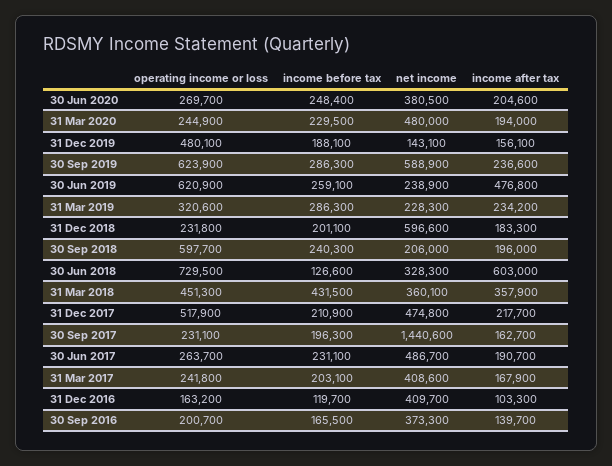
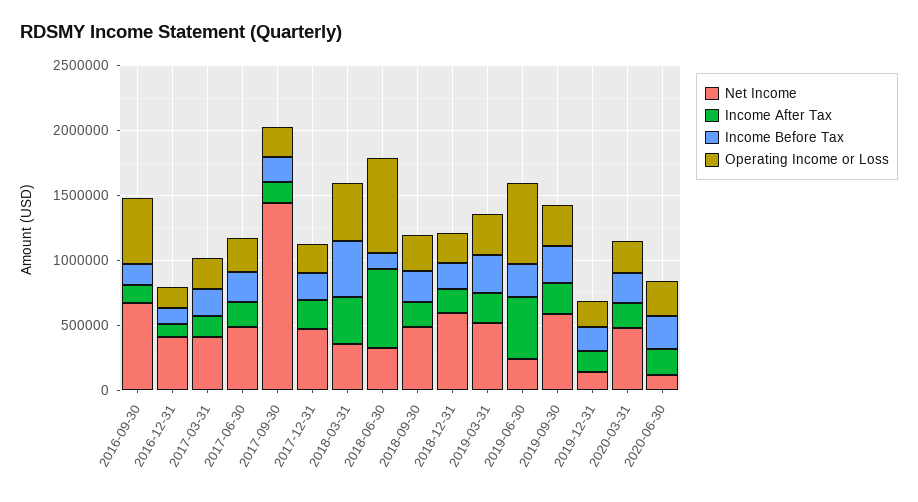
  {
    "operating income or loss": {
      "30 Jun 2020": 269700,
      "31 Mar 2020": 244900,
-     "31 Dec 2019": 480100,
+     "31 Dec 2019": 200000,
-     "30 Sep 2019": 623900,
+     "30 Sep 2019": 300000,
      "30 Jun 2019": 620900,
      "31 Mar 2019": 320600,
      "31 Dec 2018": 231800,
-     "30 Sep 2018": 597700,
+     "30 Sep 2018": 300000,
      "30 Jun 2018": 729500,
      "31 Mar 2018": 451300,
-     "31 Dec 2017": 517900,
+     "31 Dec 2017": 200000,
      "30 Sep 2017": 231100,
      "30 Jun 2017": 263700,
      "31 Mar 2017": 241800,
      "31 Dec 2016": 163200,
-     "30 Sep 2016": 200700
+     "30 Sep 2016": 500000
    },
    "income before tax": {
      "30 Jun 2020": 248400,
      "31 Mar 2020": 229500,
      "31 Dec 2019": 188100,
      "30 Sep 2019": 286300,
      "30 Jun 2019": 259100,
      "31 Mar 2019": 286300,
      "31 Dec 2018": 201100,
      "30 Sep 2018": 240300,
      "30 Jun 2018": 126600,
      "31 Mar 2018": 431500,
      "31 Dec 2017": 210900,
      "30 Sep 2017": 196300,
      "30 Jun 2017": 231100,
      "31 Mar 2017": 203100,
      "31 Dec 2016": 119700,
      "30 Sep 2016": 165500
    },
    "net income": {
-     "30 Jun 2020": 380500,
+     "30 Jun 2020": 100000,
      "31 Mar 2020": 480000,
      "31 Dec 2019": 143100,
      "30 Sep 2019": 588900,
      "30 Jun 2019": 238900,
-     "31 Mar 2019": 228300,
+     "31 Mar 2019": 500000,
      "31 Dec 2018": 596600,
-     "30 Sep 2018": 206000,
+     "30 Sep 2018": 500000,
      "30 Jun 2018": 328300,
      "31 Mar 2018": 360100,
      "31 Dec 2017": 474800,
      "30 Sep 2017": 1440600,
      "30 Jun 2017": 486700,
      "31 Mar 2017": 408600,
      "31 Dec 2016": 409700,
-     "30 Sep 2016": 373300
+     "30 Sep 2016": 700000
    },
    "income after tax": {
      "30 Jun 2020": 204600,
      "31 Mar 2020": 194000,
      "31 Dec 2019": 156100,
      "30 Sep 2019": 236600,
      "30 Jun 2019": 476800,
      "31 Mar 2019": 234200,
      "31 Dec 2018": 183300,
      "30 Sep 2018": 196000,
      "30 Jun 2018": 603000,
      "31 Mar 2018": 357900,
      "31 Dec 2017": 217700,
      "30 Sep 2017": 162700,
      "30 Jun 2017": 190700,
      "31 Mar 2017": 167900,
      "31 Dec 2016": 103300,
      "30 Sep 2016": 139700
    }
  }

